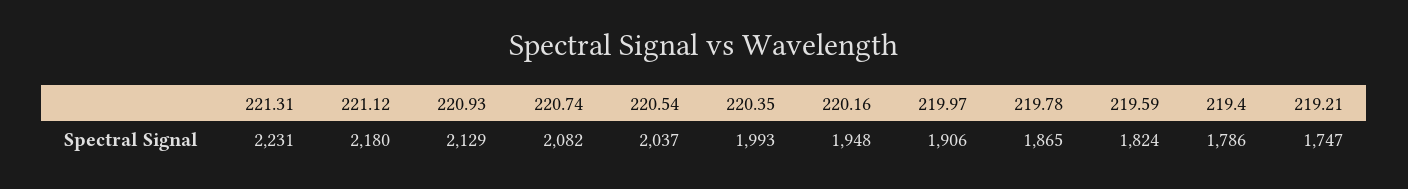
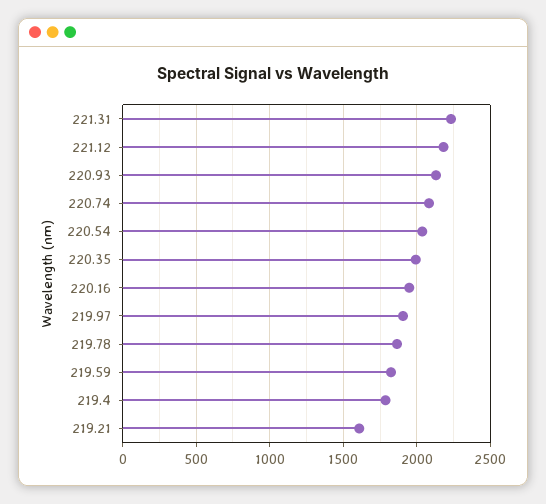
  {
    "221.31": 2231,
    "221.12": 2180,
    "220.93": 2129,
    "220.74": 2082,
    "220.54": 2037,
    "220.35": 1993,
    "220.16": 1948,
    "219.97": 1906,
    "219.78": 1865,
    "219.59": 1824,
    "219.4": 1786,
-   "219.21": 1747
+   "219.21": 1600
  }

